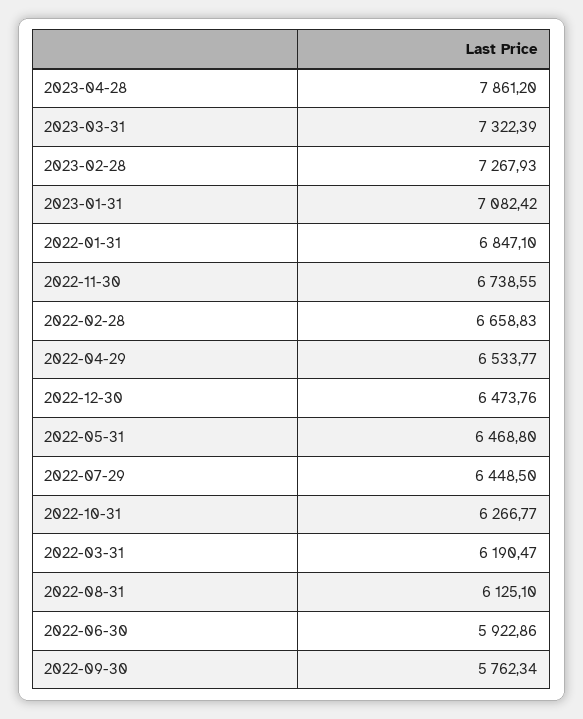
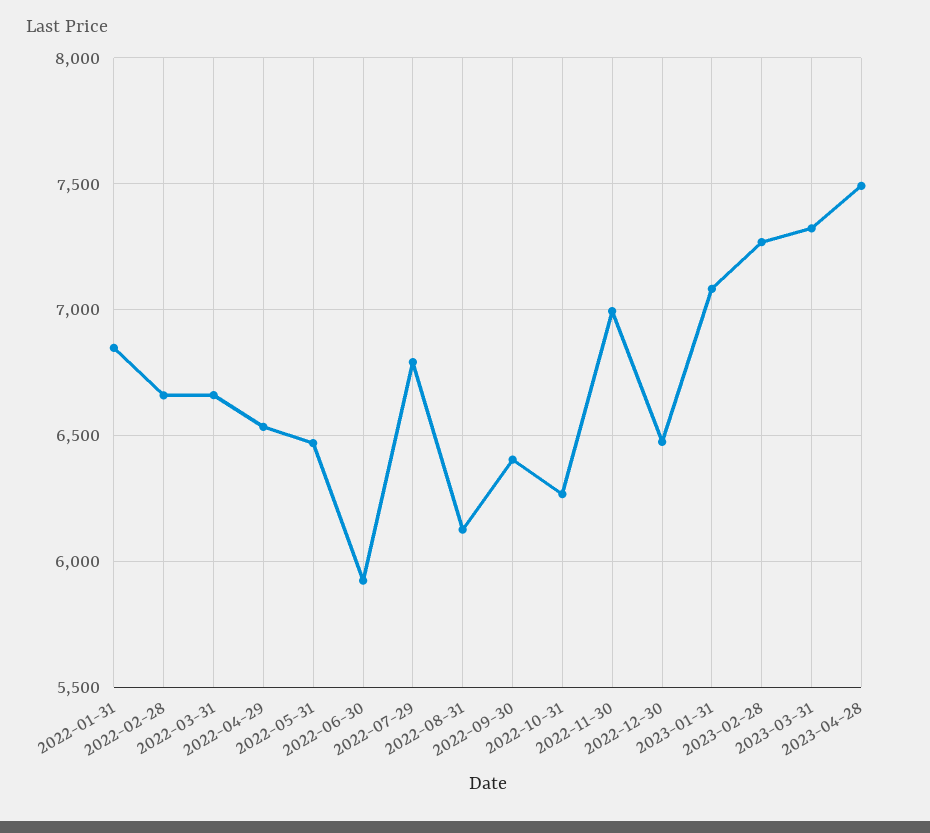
  {
-   "2023-04-28": 7861.2,
+   "2023-04-28": 7500,
    "2023-03-31": 7322.39,
    "2023-02-28": 7267.93,
    "2023-01-31": 7082.42,
    "2022-01-31": 6847.1,
-   "2022-11-30": 6738.55,
+   "2022-11-30": 7000,
    "2022-02-28": 6658.83,
    "2022-04-29": 6533.77,
    "2022-12-30": 6473.76,
    "2022-05-31": 6468.8,
-   "2022-07-29": 6448.5,
+   "2022-07-29": 6800,
    "2022-10-31": 6266.77,
-   "2022-03-31": 6190.47,
+   "2022-03-31": 6650,
    "2022-08-31": 6125.1,
    "2022-06-30": 5922.86,
-   "2022-09-30": 5762.34
+   "2022-09-30": 6400
  }

